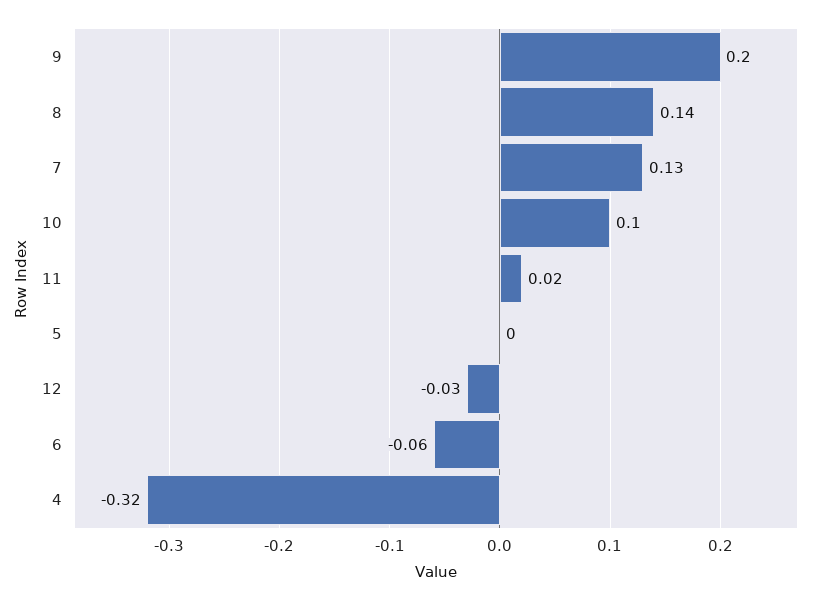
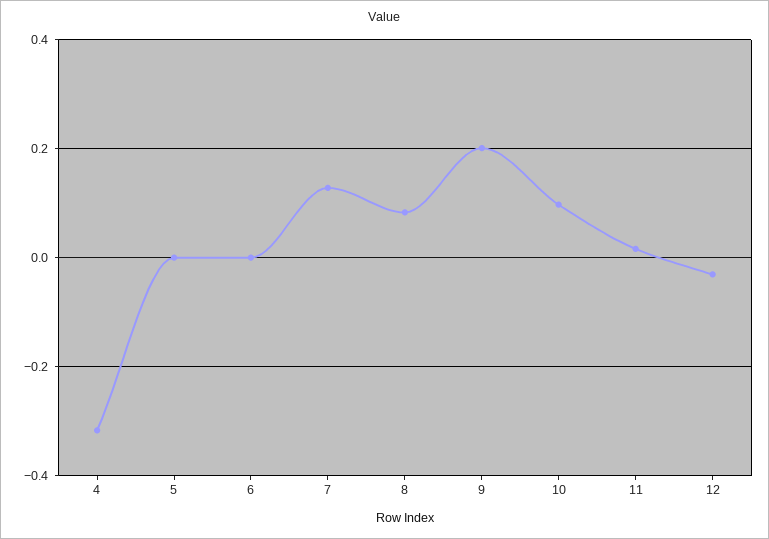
  {
    "9": 0.2,
-   "8": 0.14,
+   "8": 0.08,
    "7": 0.13,
    "10": 0.1,
    "11": 0.02,
    "5": 0,
    "12": -0.03,
-   "6": -0.06,
+   "6": 0,
    "4": -0.32
  }

